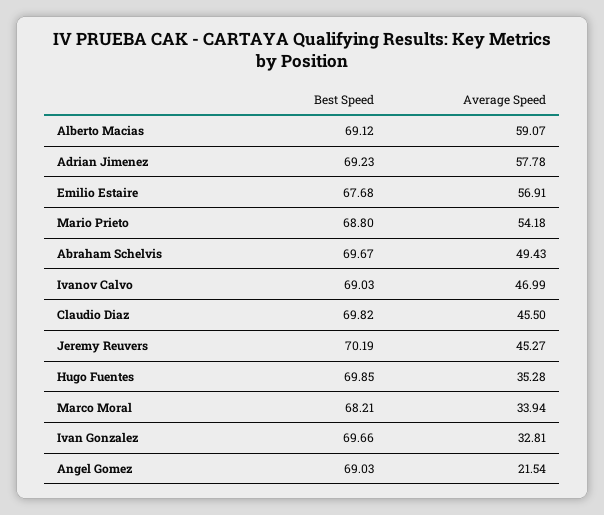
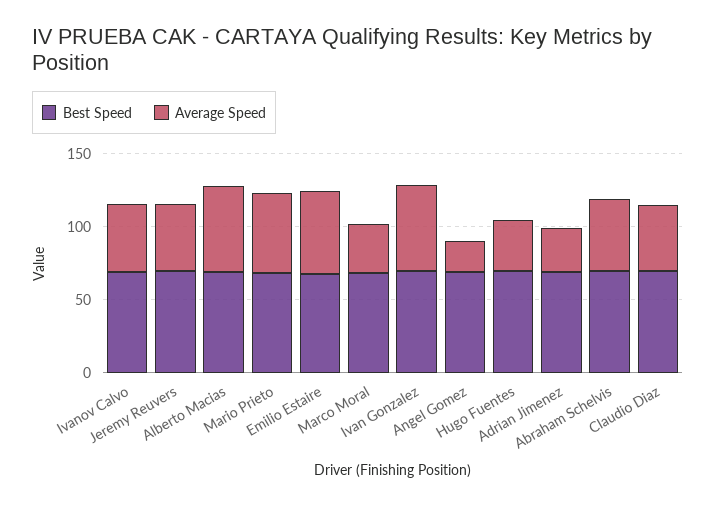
  {
    "Best Speed": {
      "Alberto Macias": 69.12,
      "Adrian Jimenez": 69.23,
      "Emilio Estaire": 67.68,
      "Mario Prieto": 68.8,
      "Abraham Schelvis": 69.67,
      "Ivanov Calvo": 69.03,
      "Claudio Diaz": 69.82,
      "Jeremy Reuvers": 70.19,
      "Hugo Fuentes": 69.85,
      "Marco Moral": 68.21,
      "Ivan Gonzalez": 69.66,
      "Angel Gomez": 69.03
    },
    "Average Speed": {
      "Alberto Macias": 59.07,
-     "Adrian Jimenez": 57.78,
+     "Adrian Jimenez": 30,
      "Emilio Estaire": 56.91,
      "Mario Prieto": 54.18,
      "Abraham Schelvis": 49.43,
      "Ivanov Calvo": 46.99,
      "Claudio Diaz": 45.5,
      "Jeremy Reuvers": 45.27,
      "Hugo Fuentes": 35.28,
      "Marco Moral": 33.94,
-     "Ivan Gonzalez": 32.81,
+     "Ivan Gonzalez": 60,
      "Angel Gomez": 21.54
    }
  }

